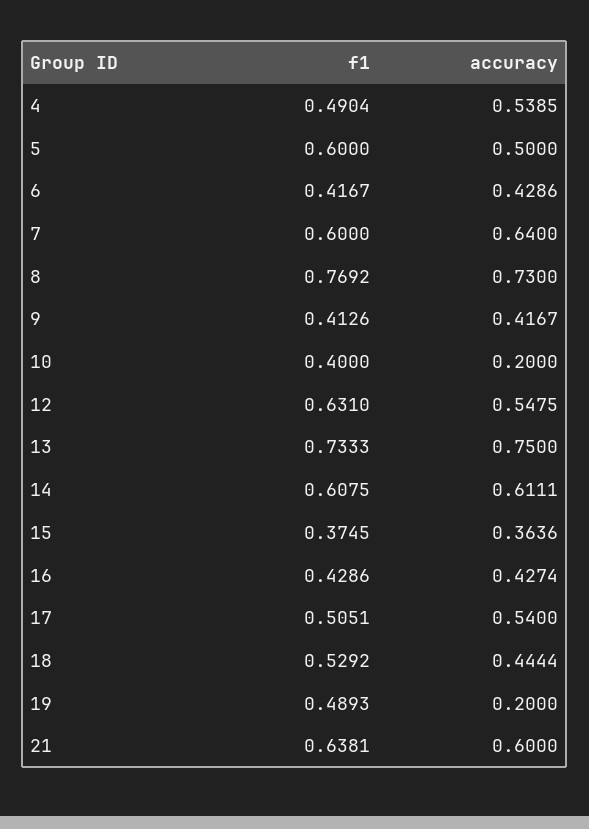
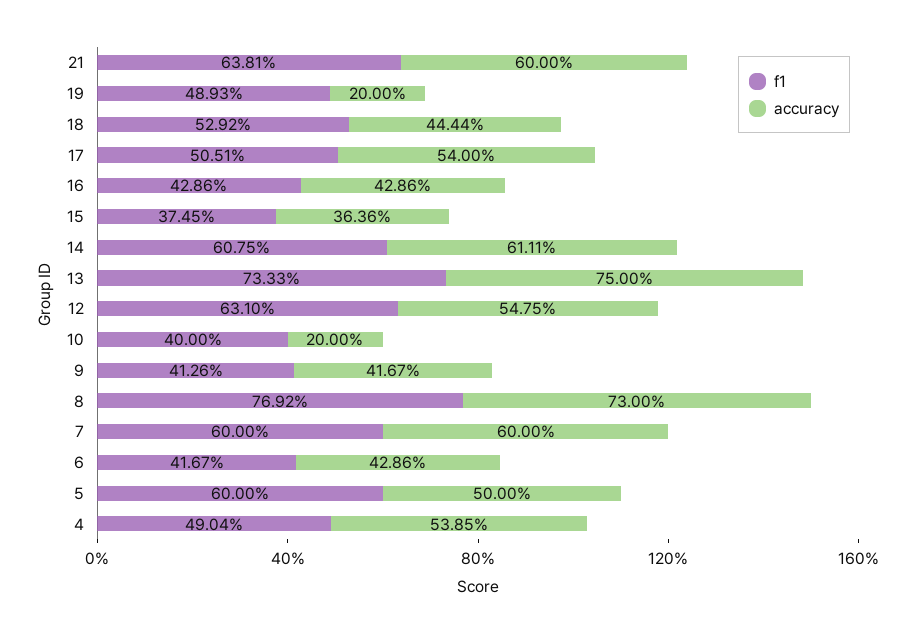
  {
    "f1": {
      "4": 0.4904,
      "5": 0.6,
      "6": 0.4167,
      "7": 0.6,
      "8": 0.7692,
      "9": 0.4126,
      "10": 0.4,
      "12": 0.631,
      "13": 0.7333,
      "14": 0.6075,
      "15": 0.3745,
      "16": 0.4286,
      "17": 0.5051,
      "18": 0.5292,
      "19": 0.4893,
      "21": 0.6381
    },
    "accuracy": {
      "4": 0.5385,
      "5": 0.5,
      "6": 0.4286,
-     "7": 0.64,
+     "7": 0.6,
      "8": 0.73,
      "9": 0.4167,
      "10": 0.2,
      "12": 0.5475,
      "13": 0.75,
      "14": 0.6111,
      "15": 0.3636,
-     "16": 0.4274,
+     "16": 0.4286,
      "17": 0.54,
      "18": 0.4444,
      "19": 0.2,
      "21": 0.6
    }
  }

